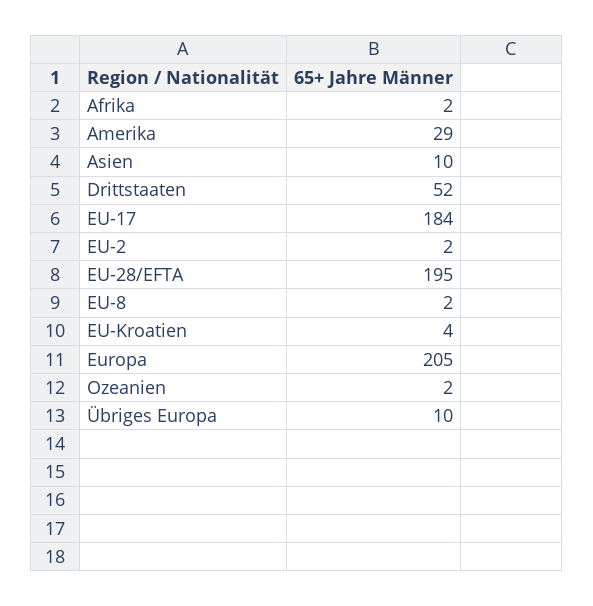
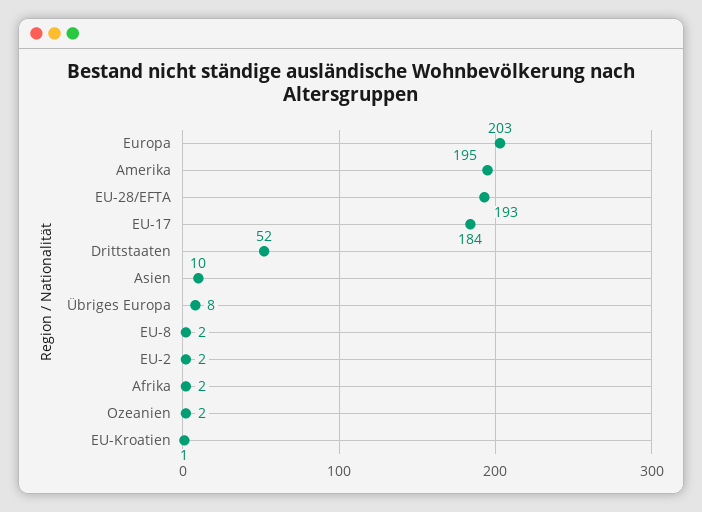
  {
    "Afrika": 2,
-   "Amerika": 29,
+   "Amerika": 195,
    "Asien": 10,
    "Drittstaaten": 52,
    "EU-17": 184,
    "EU-2": 2,
-   "EU-28/EFTA": 195,
+   "EU-28/EFTA": 193,
    "EU-8": 2,
-   "EU-Kroatien": 4,
+   "EU-Kroatien": 1,
-   "Europa": 205,
+   "Europa": 203,
    "Ozeanien": 2,
-   "Übriges Europa": 10
+   "Übriges Europa": 8
  }

